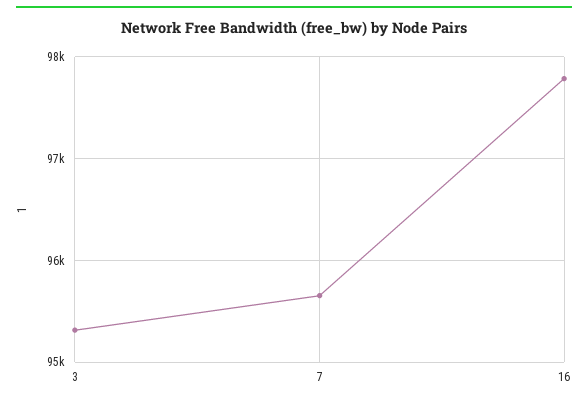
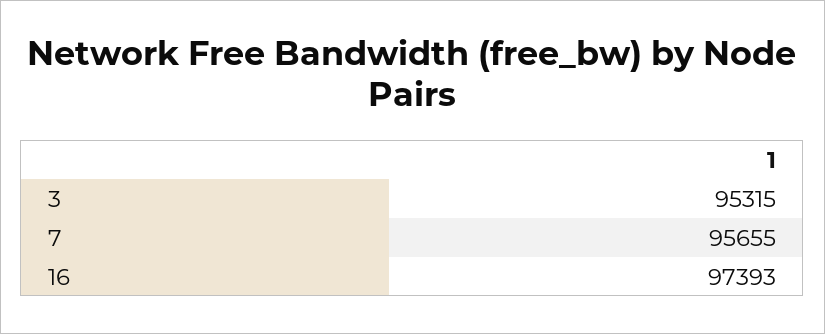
  {
    "3": 95315,
    "7": 95655,
-   "16": 97800
+   "16": 97393
  }

